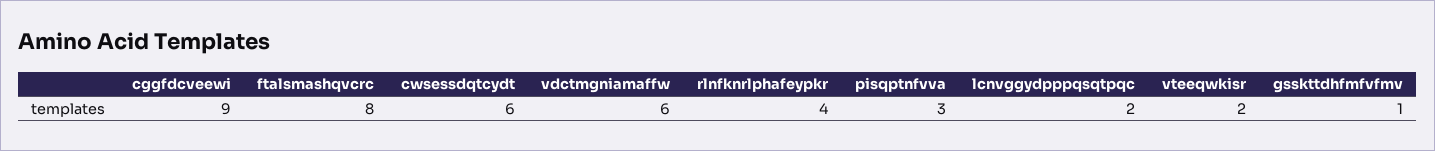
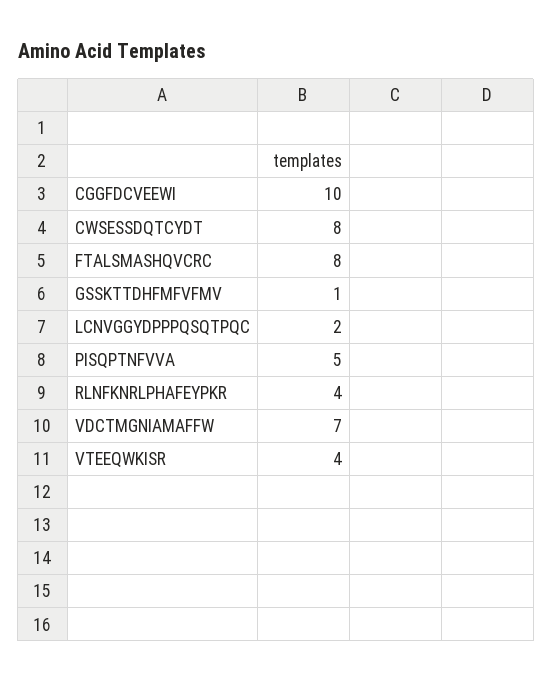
  {
-   "cggfdcveewi": 9,
+   "cggfdcveewi": 10,
    "ftalsmashqvcrc": 8,
-   "cwsessdqtcydt": 6,
+   "cwsessdqtcydt": 8,
-   "vdctmgniamaffw": 6,
+   "vdctmgniamaffw": 7,
    "rlnfknrlphafeypkr": 4,
-   "pisqptnfvva": 3,
+   "pisqptnfvva": 5,
    "lcnvggydpppqsqtpqc": 2,
-   "vteeqwkisr": 2,
+   "vteeqwkisr": 4,
    "gsskttdhfmfvfmv": 1
  }

